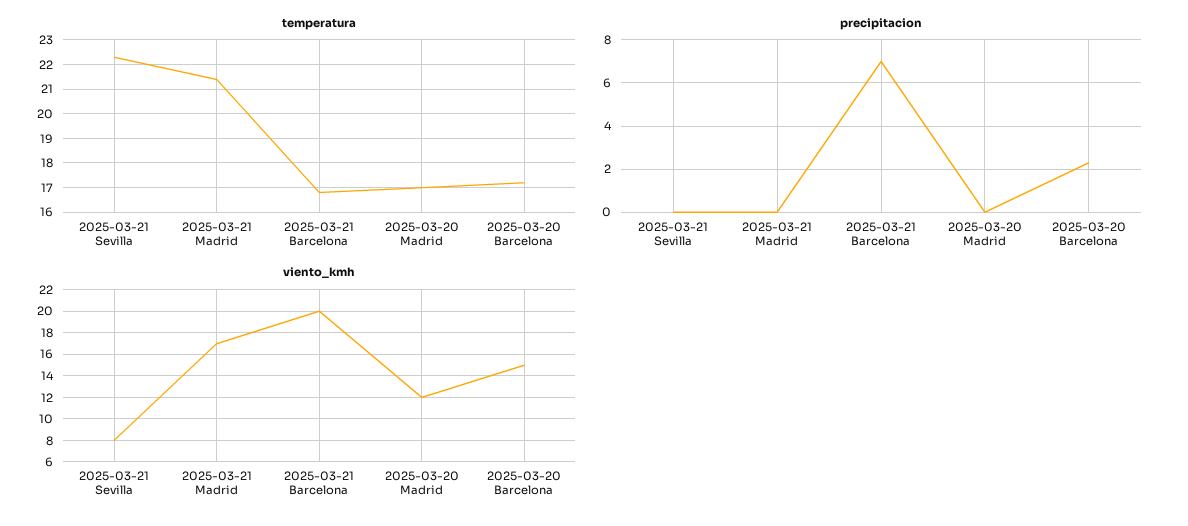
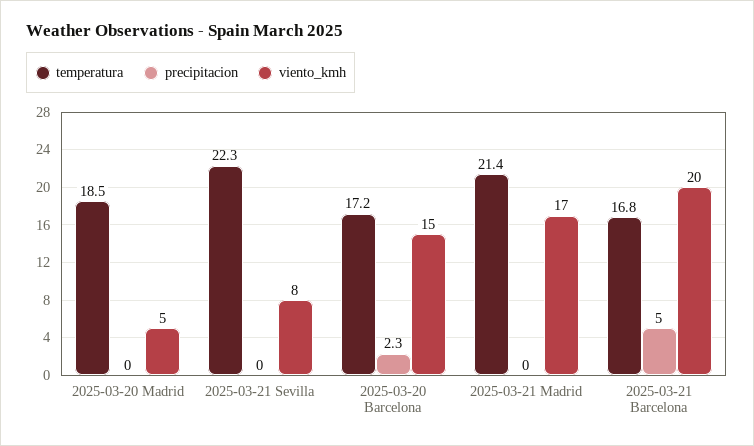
  {
    "temperatura": {
      "2025-03-21 Sevilla": 22.3,
      "2025-03-21 Madrid": 21.4,
      "2025-03-21 Barcelona": 16.8,
-     "2025-03-20 Madrid": 17,
+     "2025-03-20 Madrid": 18.5,
      "2025-03-20 Barcelona": 17.2
    },
    "precipitacion": {
      "2025-03-21 Sevilla": 0,
      "2025-03-21 Madrid": 0,
-     "2025-03-21 Barcelona": 7,
+     "2025-03-21 Barcelona": 5,
      "2025-03-20 Madrid": 0,
      "2025-03-20 Barcelona": 2.3
    },
    "viento_kmh": {
      "2025-03-21 Sevilla": 8,
      "2025-03-21 Madrid": 17,
      "2025-03-21 Barcelona": 20,
-     "2025-03-20 Madrid": 12,
+     "2025-03-20 Madrid": 5,
      "2025-03-20 Barcelona": 15
    }
  }

